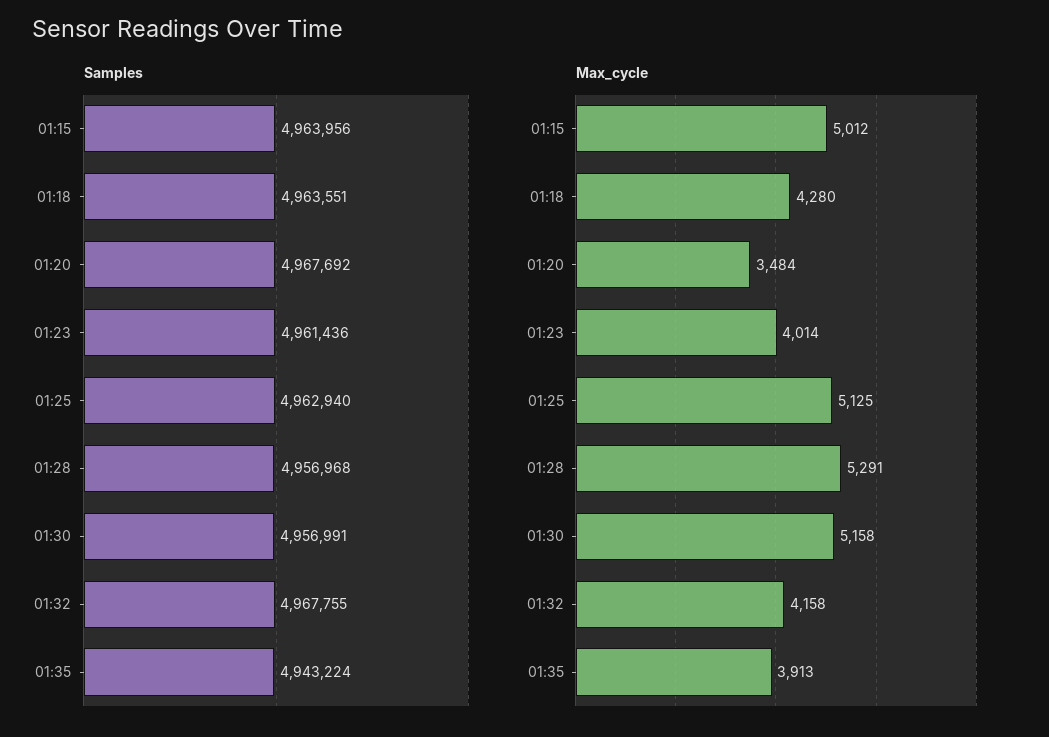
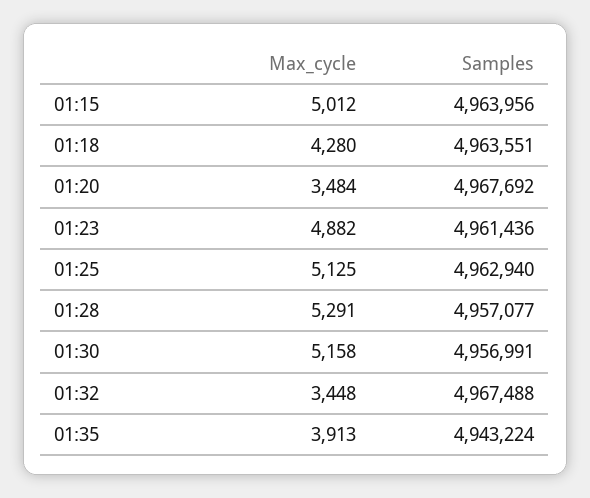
  {
    "Samples": {
      "01:15": 4963956,
      "01:18": 4963551,
      "01:20": 4967692,
      "01:23": 4961436,
      "01:25": 4962940,
-     "01:28": 4956968,
+     "01:28": 4957077,
      "01:30": 4956991,
-     "01:32": 4967755,
+     "01:32": 4967488,
      "01:35": 4943224
    },
    "Max_cycle": {
      "01:15": 5012,
      "01:18": 4280,
      "01:20": 3484,
-     "01:23": 4014,
+     "01:23": 4882,
      "01:25": 5125,
      "01:28": 5291,
      "01:30": 5158,
-     "01:32": 4158,
+     "01:32": 3448,
      "01:35": 3913
    }
  }

